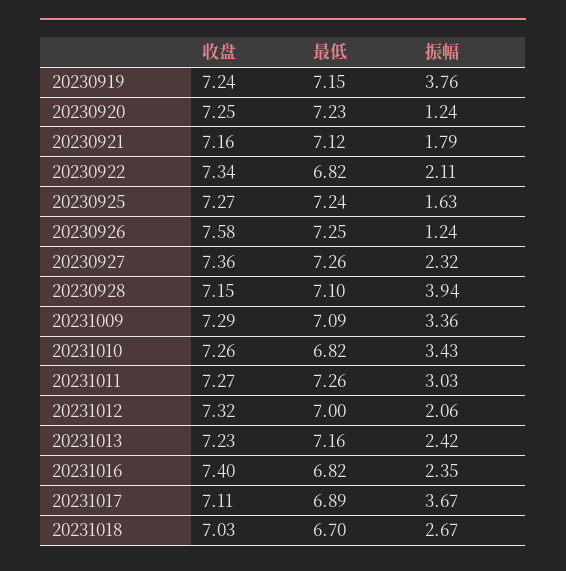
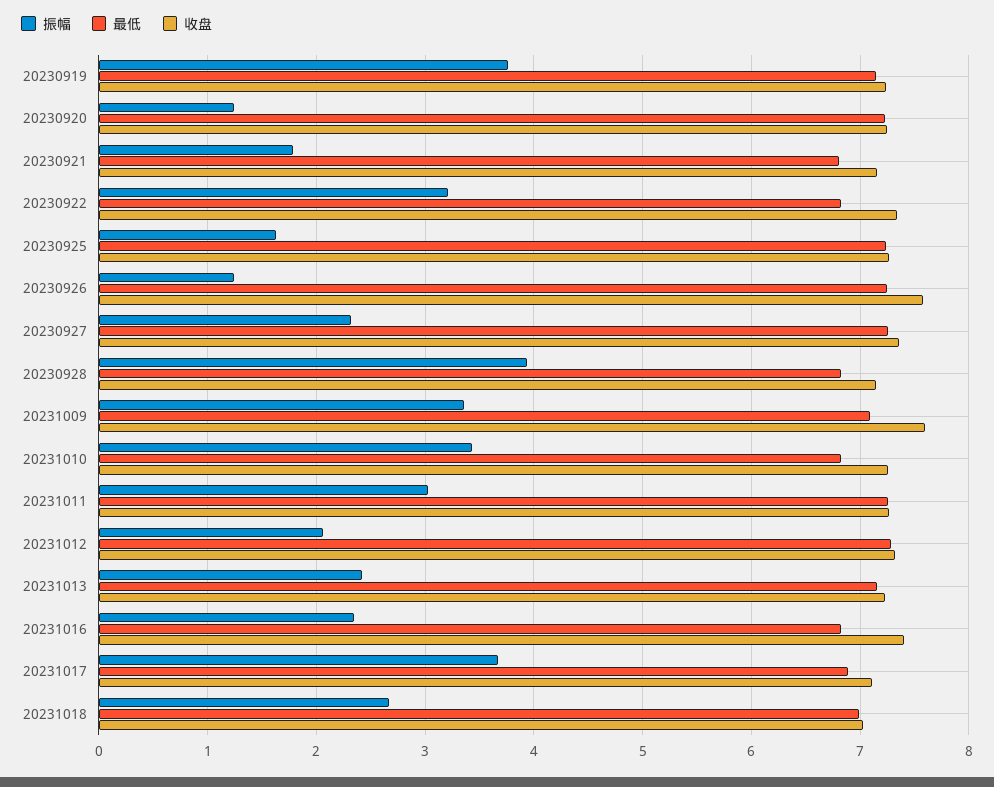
  {
    "收盘": {
      "20230919": 7.24,
      "20230920": 7.25,
      "20230921": 7.16,
      "20230922": 7.34,
      "20230925": 7.27,
      "20230926": 7.58,
      "20230927": 7.36,
      "20230928": 7.15,
-     "20231009": 7.29,
+     "20231009": 7.6,
      "20231010": 7.26,
      "20231011": 7.27,
      "20231012": 7.32,
      "20231013": 7.23,
      "20231016": 7.4,
      "20231017": 7.11,
      "20231018": 7.03
    },
    "最低": {
      "20230919": 7.15,
      "20230920": 7.23,
-     "20230921": 7.12,
+     "20230921": 6.8,
      "20230922": 6.82,
      "20230925": 7.24,
      "20230926": 7.25,
      "20230927": 7.26,
-     "20230928": 7.1,
+     "20230928": 6.8,
      "20231009": 7.09,
      "20231010": 6.82,
      "20231011": 7.26,
-     "20231012": 7,
+     "20231012": 7.3,
      "20231013": 7.16,
      "20231016": 6.82,
      "20231017": 6.89,
-     "20231018": 6.7
+     "20231018": 7
    },
    "振幅": {
      "20230919": 3.76,
      "20230920": 1.24,
      "20230921": 1.79,
-     "20230922": 2.11,
+     "20230922": 3.2,
      "20230925": 1.63,
      "20230926": 1.24,
      "20230927": 2.32,
      "20230928": 3.94,
      "20231009": 3.36,
      "20231010": 3.43,
      "20231011": 3.03,
      "20231012": 2.06,
      "20231013": 2.42,
      "20231016": 2.35,
      "20231017": 3.67,
      "20231018": 2.67
    }
  }

